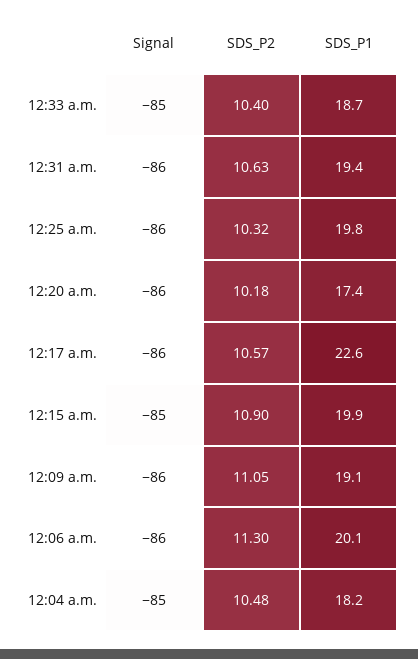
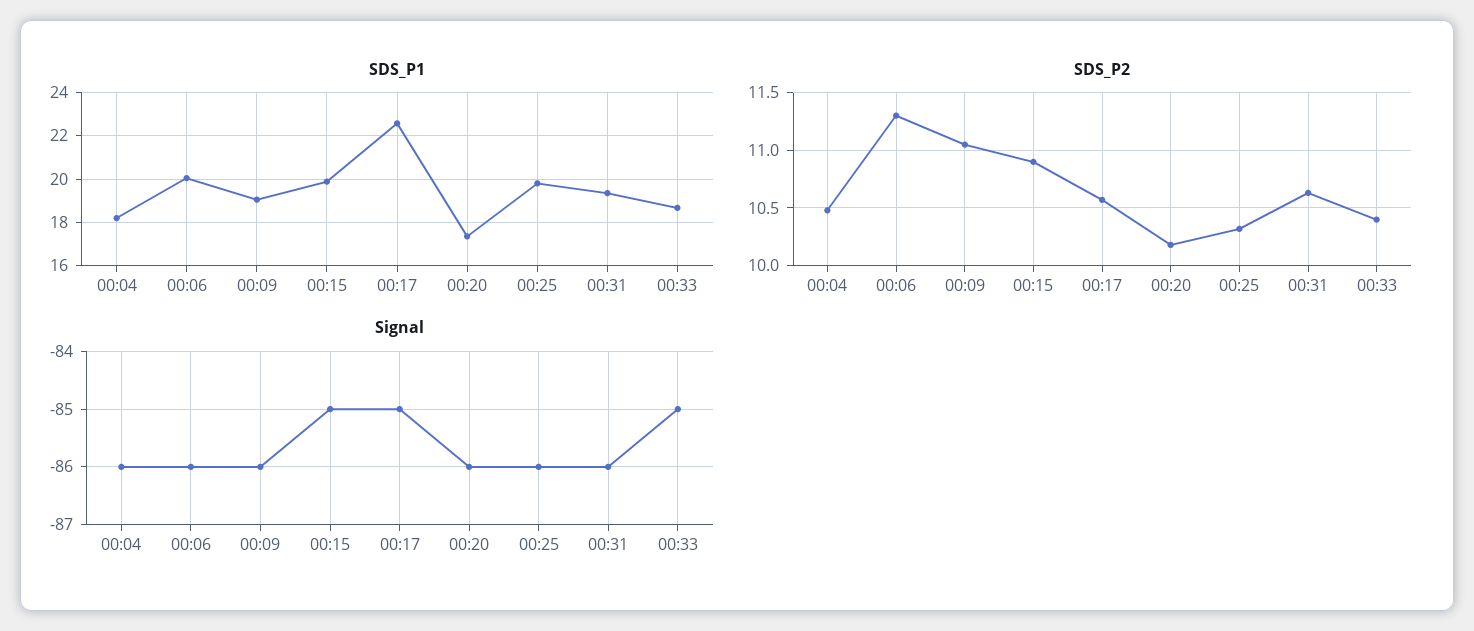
  {
    "Signal": {
      "12:33 a.m.": -85,
      "12:31 a.m.": -86,
      "12:25 a.m.": -86,
      "12:20 a.m.": -86,
-     "12:17 a.m.": -86,
+     "12:17 a.m.": -85,
      "12:15 a.m.": -85,
      "12:09 a.m.": -86,
      "12:06 a.m.": -86,
-     "12:04 a.m.": -85
+     "12:04 a.m.": -86
    },
    "SDS_P2": {
      "12:33 a.m.": 10.4,
      "12:31 a.m.": 10.63,
      "12:25 a.m.": 10.32,
      "12:20 a.m.": 10.18,
      "12:17 a.m.": 10.57,
      "12:15 a.m.": 10.9,
      "12:09 a.m.": 11.05,
      "12:06 a.m.": 11.3,
      "12:04 a.m.": 10.48
    },
    "SDS_P1": {
      "12:33 a.m.": 18.7,
      "12:31 a.m.": 19.4,
      "12:25 a.m.": 19.8,
      "12:20 a.m.": 17.4,
      "12:17 a.m.": 22.6,
      "12:15 a.m.": 19.9,
      "12:09 a.m.": 19.1,
      "12:06 a.m.": 20.1,
      "12:04 a.m.": 18.2
    }
  }

